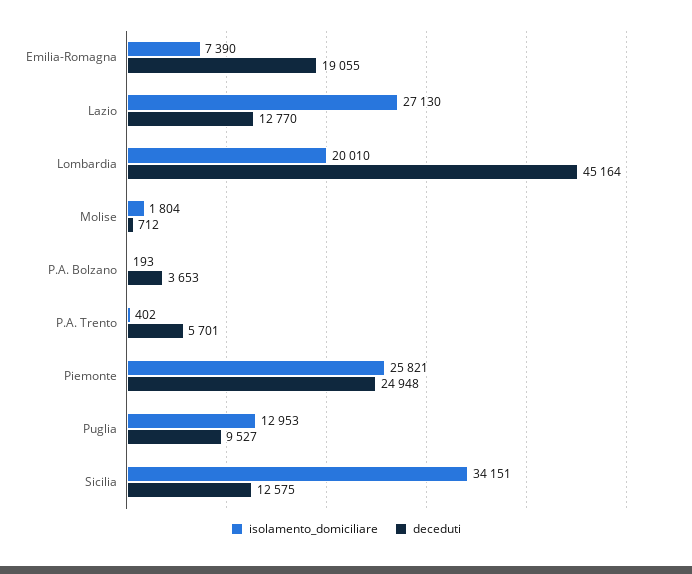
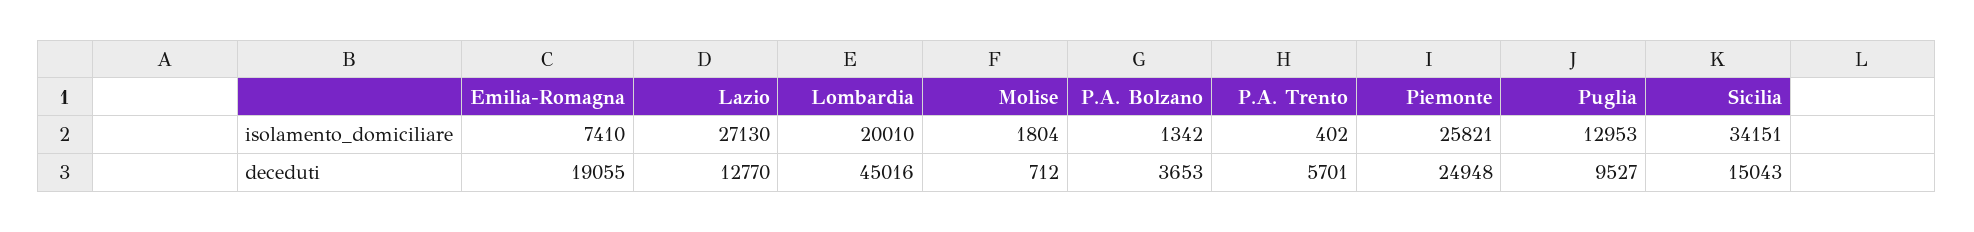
  {
    "isolamento_domiciliare": {
-     "Emilia-Romagna": 7390,
+     "Emilia-Romagna": 7410,
      "Lazio": 27130,
      "Lombardia": 20010,
      "Molise": 1804,
-     "P.A. Bolzano": 193,
+     "P.A. Bolzano": 1342,
      "P.A. Trento": 402,
      "Piemonte": 25821,
      "Puglia": 12953,
      "Sicilia": 34151
    },
    "deceduti": {
      "Emilia-Romagna": 19055,
      "Lazio": 12770,
-     "Lombardia": 45164,
+     "Lombardia": 45016,
      "Molise": 712,
      "P.A. Bolzano": 3653,
      "P.A. Trento": 5701,
      "Piemonte": 24948,
      "Puglia": 9527,
-     "Sicilia": 12575
+     "Sicilia": 15043
    }
  }

